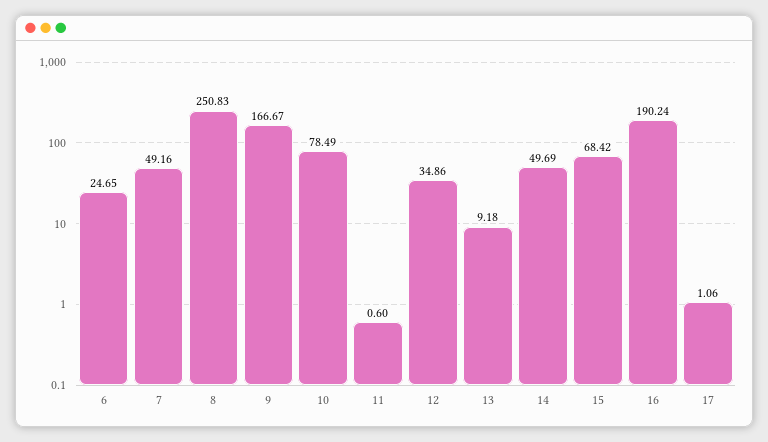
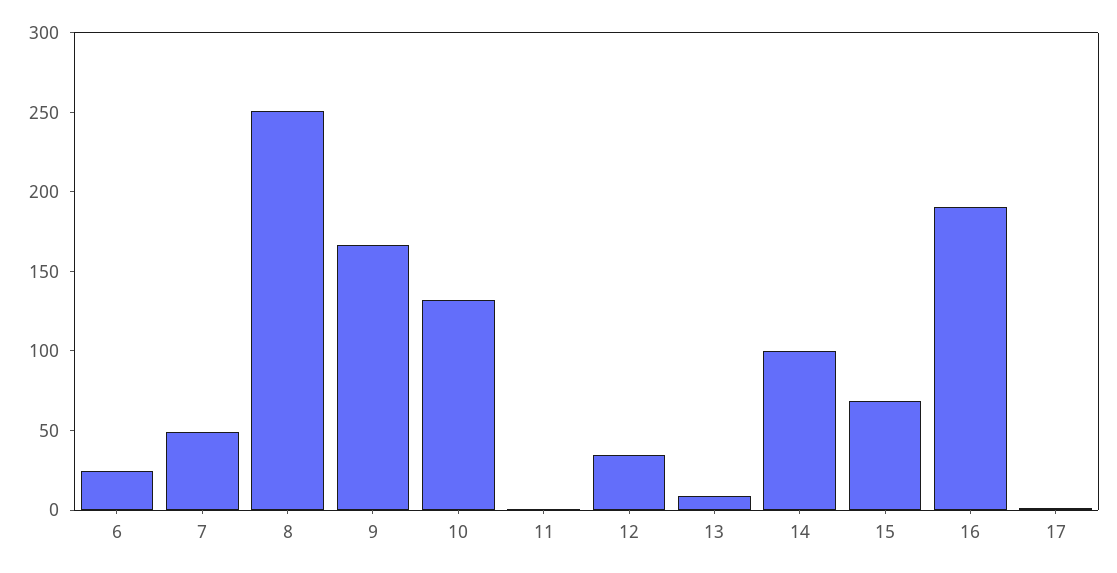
  {
    "6": 24.65,
    "7": 49.16,
    "8": 250.83,
    "9": 166.67,
-   "10": 78.49,
+   "10": 130,
    "11": 0.6,
    "12": 34.86,
    "13": 9.18,
-   "14": 49.69,
+   "14": 100,
    "15": 68.42,
    "16": 190.24,
    "17": 1.06
  }

